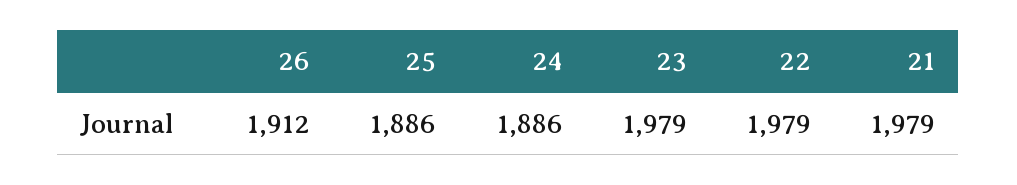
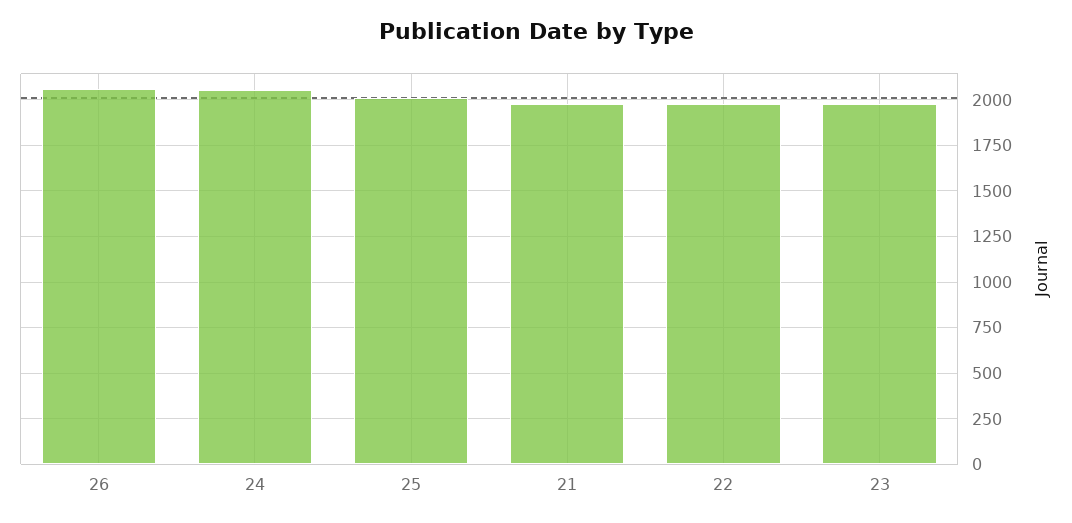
  {
-   "26": 1912,
+   "26": 2050,
-   "25": 1886,
+   "25": 2000,
-   "24": 1886,
+   "24": 2050,
    "23": 1979,
    "22": 1979,
    "21": 1979
  }

